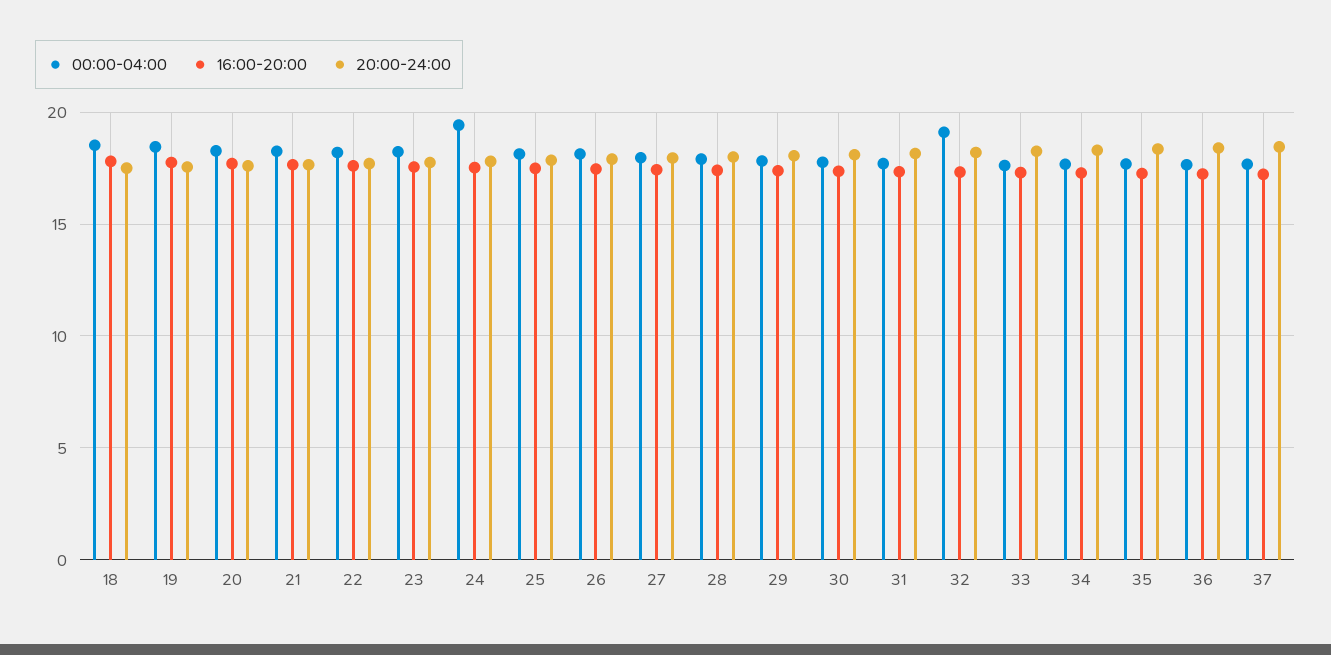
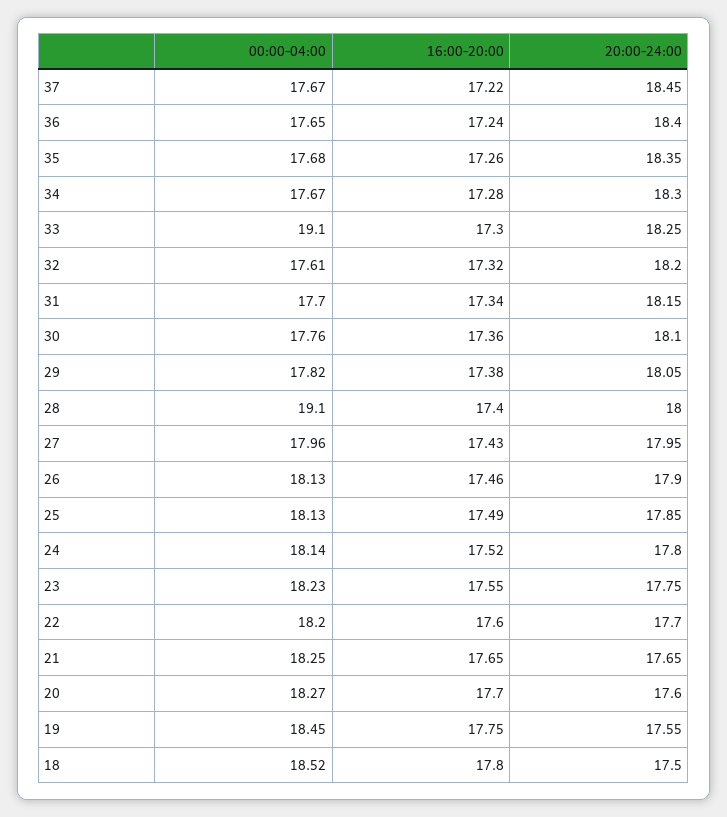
  {
    "00:00-04:00": {
      "18": 18.52,
      "19": 18.45,
      "20": 18.27,
      "21": 18.25,
      "22": 18.2,
      "23": 18.23,
-     "24": 19.5,
+     "24": 18.14,
      "25": 18.13,
      "26": 18.13,
      "27": 17.96,
-     "28": 18,
+     "28": 19.1,
      "29": 17.82,
      "30": 17.76,
      "31": 17.7,
-     "32": 19,
+     "32": 17.61,
-     "33": 17.5,
+     "33": 19.1,
      "34": 17.67,
      "35": 17.68,
      "36": 17.65,
      "37": 17.67
    },
    "16:00-20:00": {
      "18": 17.8,
      "19": 17.75,
      "20": 17.7,
      "21": 17.65,
      "22": 17.6,
      "23": 17.55,
      "24": 17.52,
      "25": 17.49,
      "26": 17.46,
      "27": 17.43,
      "28": 17.4,
      "29": 17.38,
      "30": 17.36,
      "31": 17.34,
      "32": 17.32,
      "33": 17.3,
      "34": 17.28,
      "35": 17.26,
      "36": 17.24,
      "37": 17.22
    },
    "20:00-24:00": {
      "18": 17.5,
      "19": 17.55,
      "20": 17.6,
      "21": 17.65,
      "22": 17.7,
      "23": 17.75,
      "24": 17.8,
      "25": 17.85,
      "26": 17.9,
      "27": 17.95,
      "28": 18,
      "29": 18.05,
      "30": 18.1,
      "31": 18.15,
      "32": 18.2,
      "33": 18.25,
      "34": 18.3,
      "35": 18.35,
      "36": 18.4,
      "37": 18.45
    }
  }

